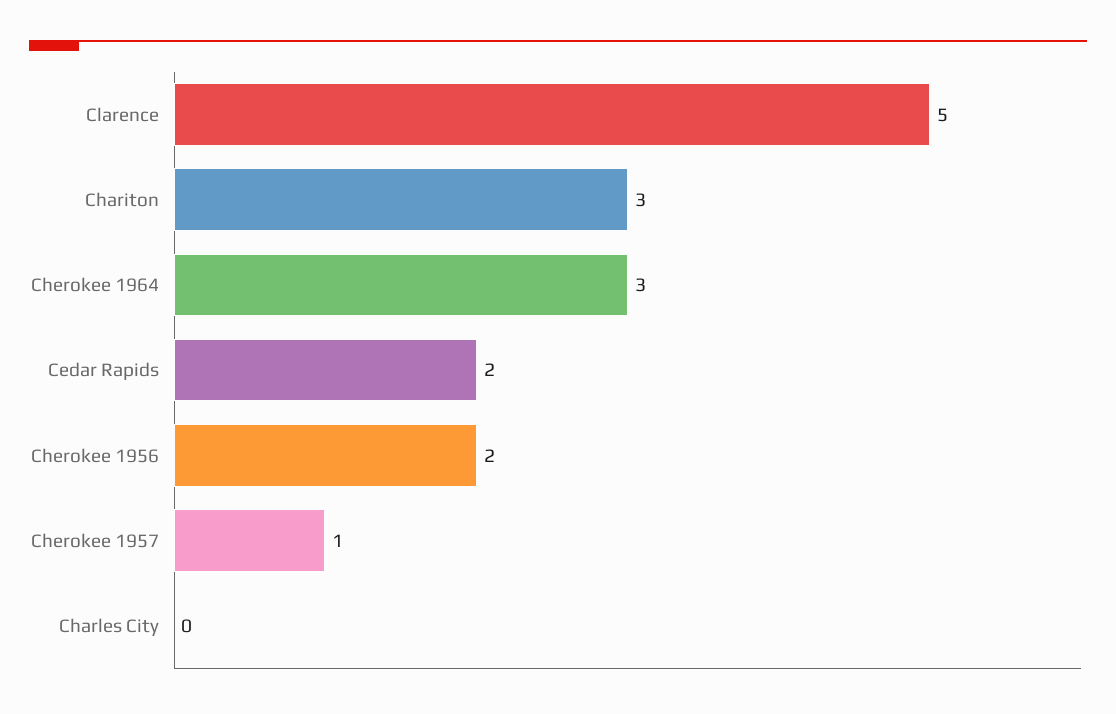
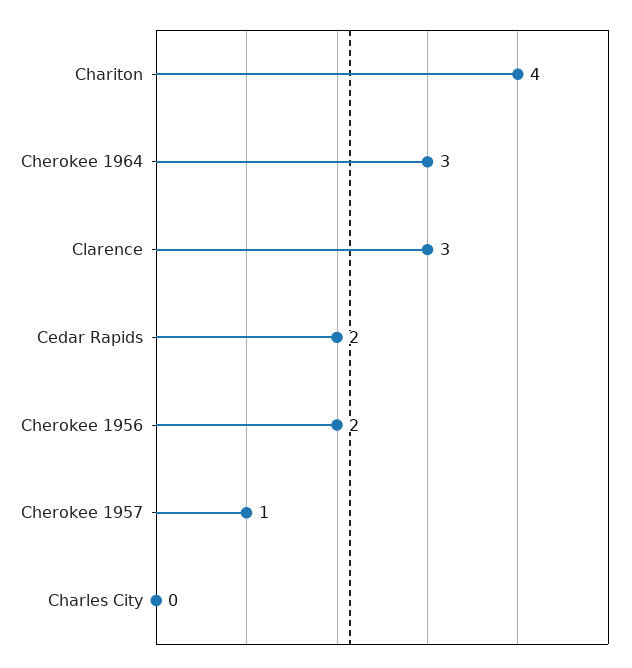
  {
-   "Clarence": 5,
+   "Clarence": 3,
-   "Chariton": 3,
+   "Chariton": 4,
    "Cherokee 1964": 3,
    "Cedar Rapids": 2,
    "Cherokee 1956": 2,
    "Cherokee 1957": 1,
    "Charles City": 0
  }

